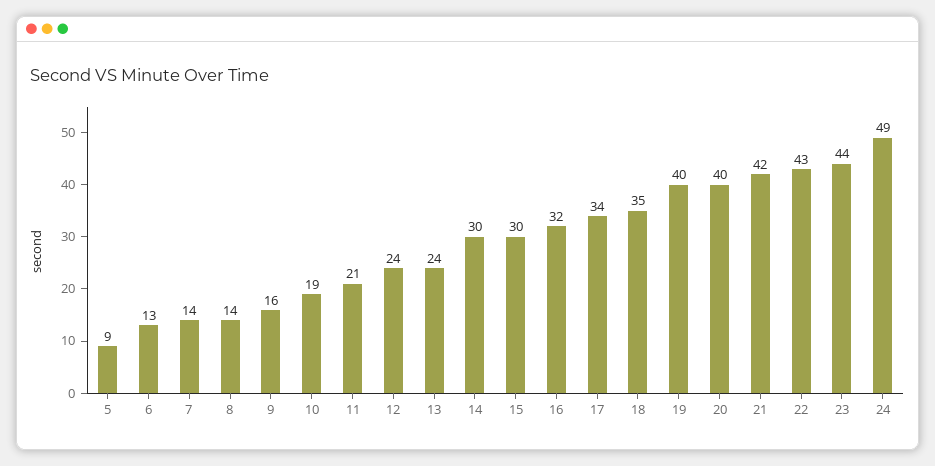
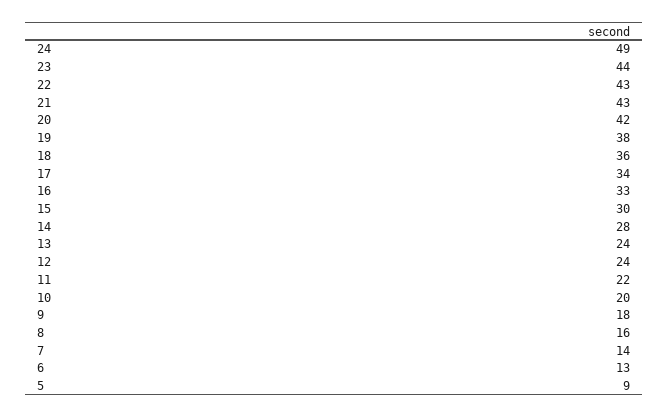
  {
    "5": 9,
    "6": 13,
    "7": 14,
-   "8": 14,
+   "8": 16,
-   "9": 16,
+   "9": 18,
-   "10": 19,
+   "10": 20,
-   "11": 21,
+   "11": 22,
    "12": 24,
    "13": 24,
-   "14": 30,
+   "14": 28,
    "15": 30,
-   "16": 32,
+   "16": 33,
    "17": 34,
-   "18": 35,
+   "18": 36,
-   "19": 40,
+   "19": 38,
-   "20": 40,
+   "20": 42,
-   "21": 42,
+   "21": 43,
    "22": 43,
    "23": 44,
    "24": 49
  }

